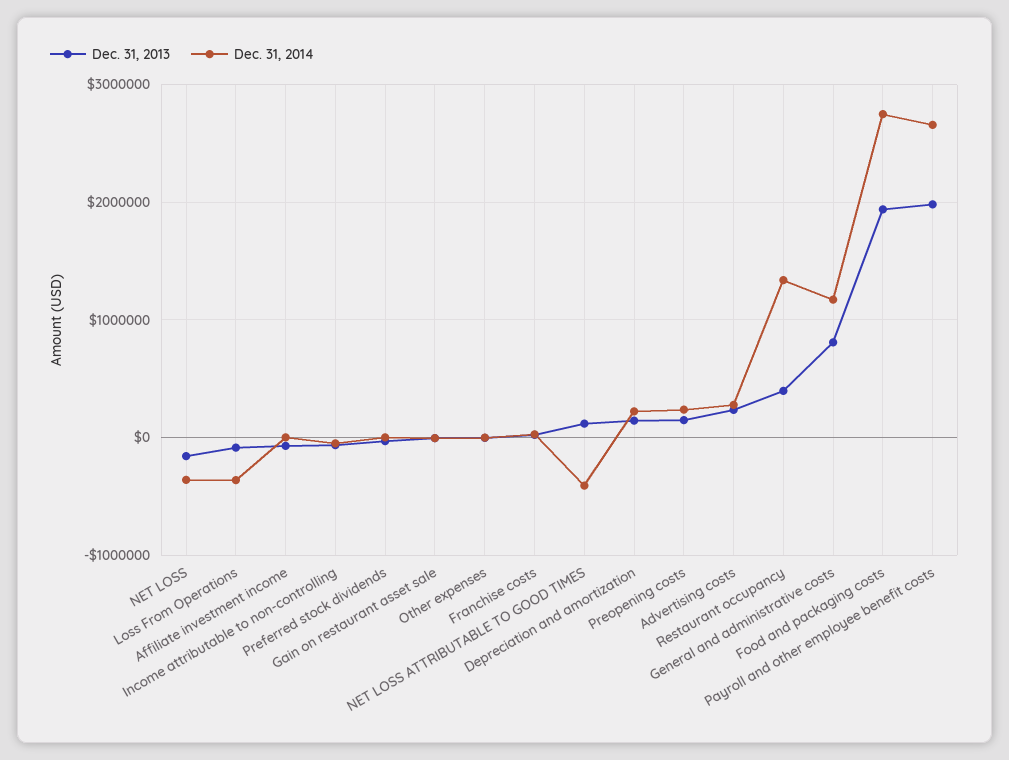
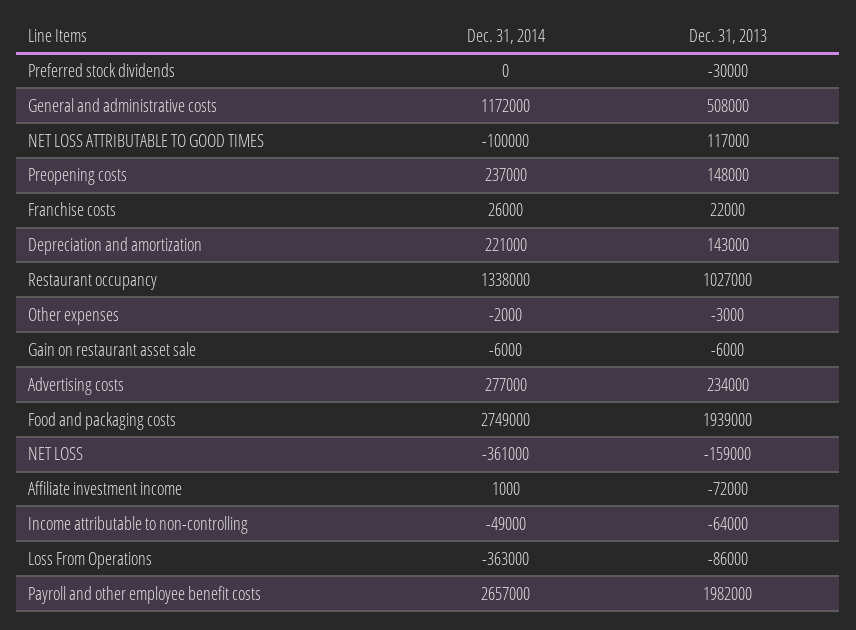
  {
    "Dec. 31, 2013": {
      "NET LOSS": -159000,
      "Loss From Operations": -86000,
      "Affiliate investment income": -72000,
      "Income attributable to non-controlling": -64000,
      "Preferred stock dividends": -30000,
      "Gain on restaurant asset sale": -6000,
      "Other expenses": -3000,
      "Franchise costs": 22000,
      "NET LOSS ATTRIBUTABLE TO GOOD TIMES": 117000,
      "Depreciation and amortization": 143000,
      "Preopening costs": 148000,
      "Advertising costs": 234000,
-     "Restaurant occupancy": 400000,
+     "Restaurant occupancy": 1027000,
-     "General and administrative costs": 800000,
+     "General and administrative costs": 508000,
      "Food and packaging costs": 1939000,
      "Payroll and other employee benefit costs": 1982000
    },
    "Dec. 31, 2014": {
      "NET LOSS": -361000,
      "Loss From Operations": -363000,
      "Affiliate investment income": 1000,
      "Income attributable to non-controlling": -49000,
      "Preferred stock dividends": 0,
      "Gain on restaurant asset sale": -6000,
      "Other expenses": -2000,
      "Franchise costs": 26000,
-     "NET LOSS ATTRIBUTABLE TO GOOD TIMES": -400000,
+     "NET LOSS ATTRIBUTABLE TO GOOD TIMES": -100000,
      "Depreciation and amortization": 221000,
      "Preopening costs": 237000,
      "Advertising costs": 277000,
      "Restaurant occupancy": 1338000,
      "General and administrative costs": 1172000,
      "Food and packaging costs": 2749000,
      "Payroll and other employee benefit costs": 2657000
    }
  }

